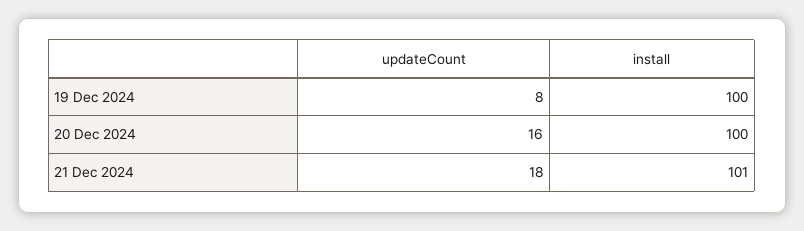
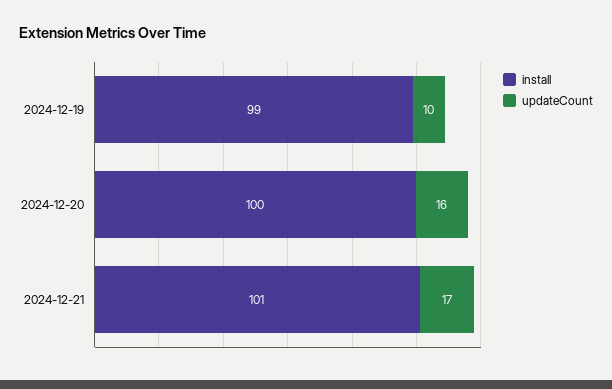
  {
    "updateCount": {
-     "19 Dec 2024": 8,
+     "19 Dec 2024": 10,
      "20 Dec 2024": 16,
-     "21 Dec 2024": 18
+     "21 Dec 2024": 17
    },
    "install": {
-     "19 Dec 2024": 100,
+     "19 Dec 2024": 99,
      "20 Dec 2024": 100,
      "21 Dec 2024": 101
    }
  }

